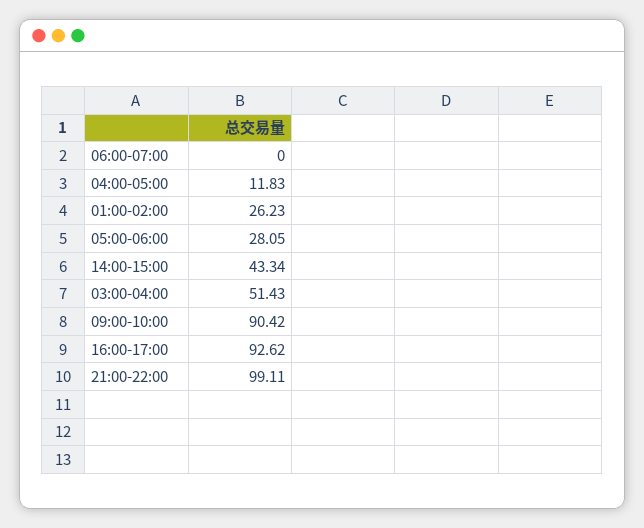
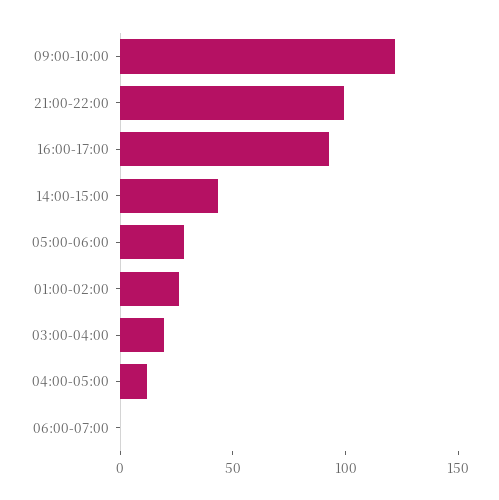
  {
    "06:00-07:00": 0,
    "04:00-05:00": 11.83,
    "01:00-02:00": 26.23,
    "05:00-06:00": 28.05,
    "14:00-15:00": 43.34,
-   "03:00-04:00": 51.43,
+   "03:00-04:00": 20,
-   "09:00-10:00": 90.42,
+   "09:00-10:00": 120,
    "16:00-17:00": 92.62,
    "21:00-22:00": 99.11
  }

